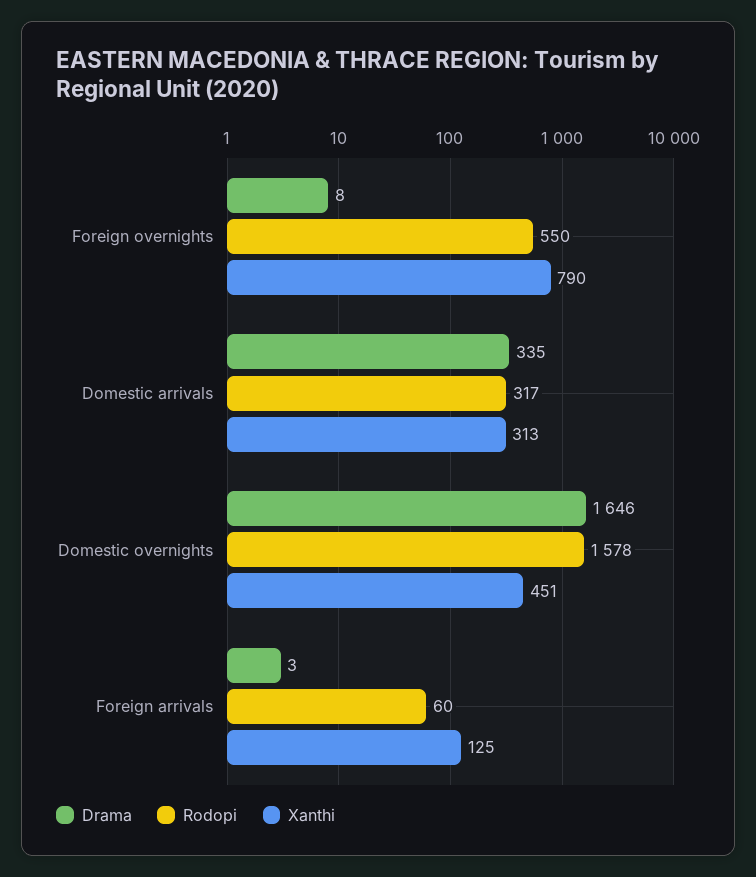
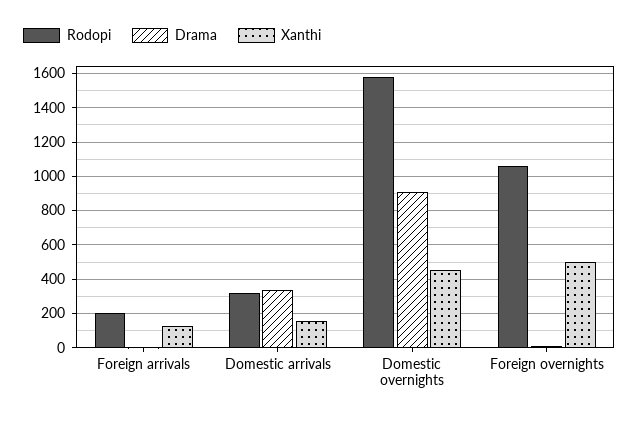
  {
    "Drama": {
      "Foreign overnights": 8,
      "Domestic arrivals": 335,
-     "Domestic overnights": 1646,
+     "Domestic overnights": 900,
      "Foreign arrivals": 3
    },
    "Rodopi": {
-     "Foreign overnights": 550,
+     "Foreign overnights": 1050,
      "Domestic arrivals": 317,
      "Domestic overnights": 1578,
-     "Foreign arrivals": 60
+     "Foreign arrivals": 200
    },
    "Xanthi": {
-     "Foreign overnights": 790,
+     "Foreign overnights": 500,
-     "Domestic arrivals": 313,
+     "Domestic arrivals": 150,
      "Domestic overnights": 451,
      "Foreign arrivals": 125
    }
  }

